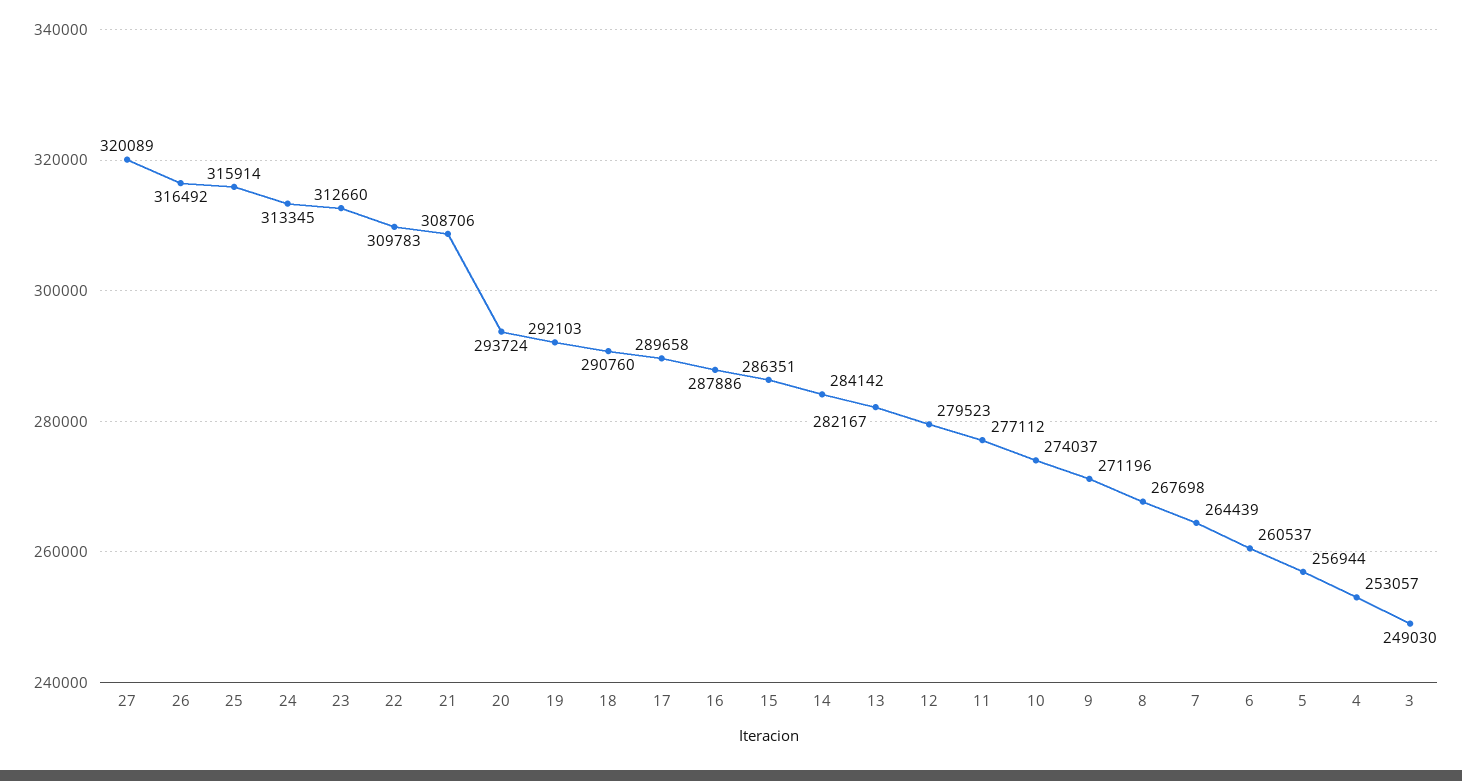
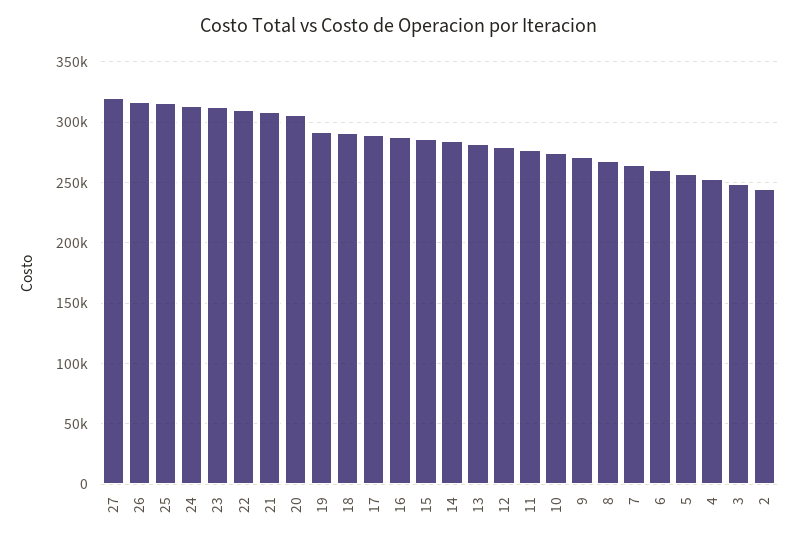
  {
    "27": 320089,
    "26": 316492,
    "25": 315914,
    "24": 313345,
    "23": 312660,
    "22": 309783,
    "21": 308706,
-   "20": 293724,
+   "20": 305000,
    "19": 292103,
    "18": 290760,
    "17": 289658,
    "16": 287886,
    "15": 286351,
    "14": 284142,
    "13": 282167,
    "12": 279523,
    "11": 277112,
    "10": 274037,
    "9": 271196,
    "8": 267698,
    "7": 264439,
    "6": 260537,
    "5": 256944,
    "4": 253057,
-   "3": 249030
+   "3": 249030,
+   "2": 245000
  }

